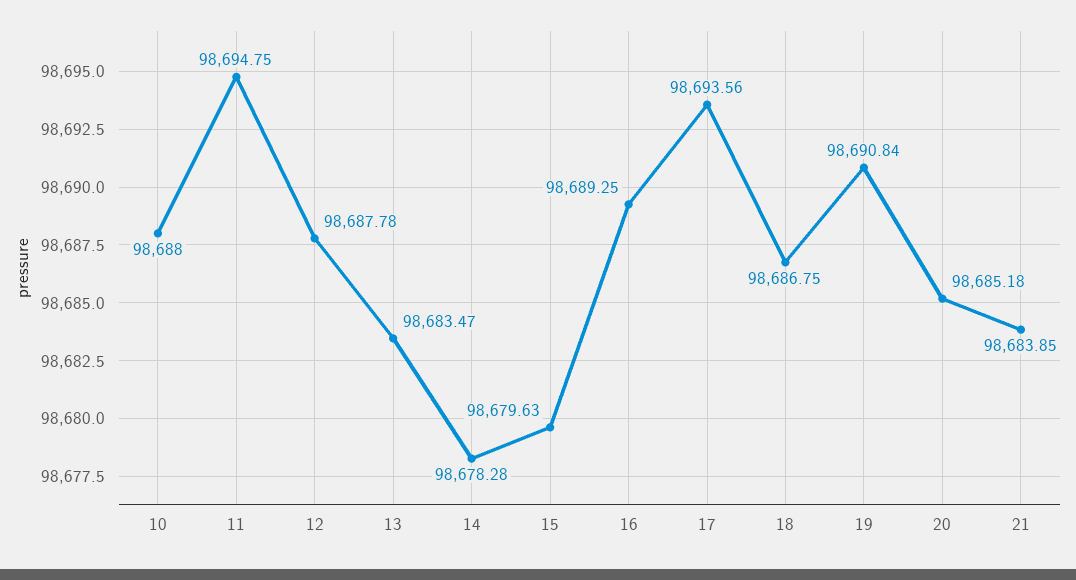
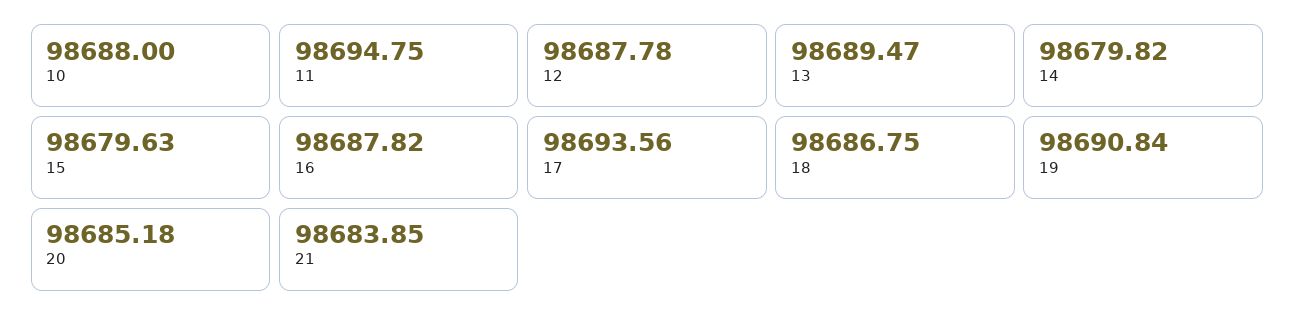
  {
    "10": 98688,
    "11": 98694.75,
    "12": 98687.78,
-   "13": 98683.47,
+   "13": 98689.47,
-   "14": 98678.28,
+   "14": 98679.82,
    "15": 98679.63,
-   "16": 98689.25,
+   "16": 98687.82,
    "17": 98693.56,
    "18": 98686.75,
    "19": 98690.84,
    "20": 98685.18,
    "21": 98683.85
  }

